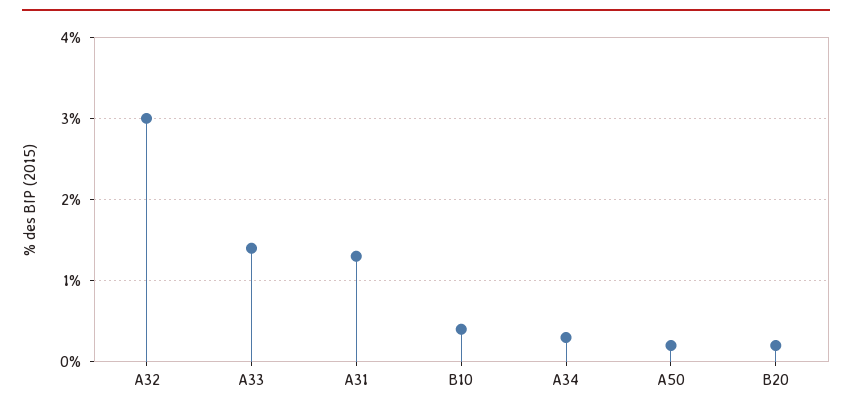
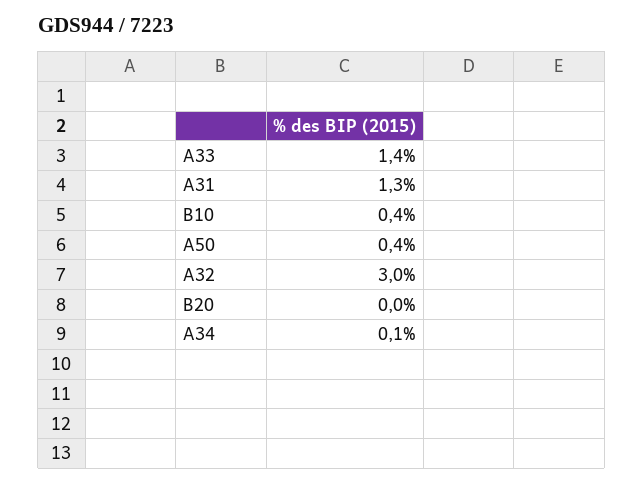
  {
    "A32": 3,
    "A33": 1.4,
    "A31": 1.3,
    "B10": 0.4,
-   "A34": 0.3,
+   "A34": 0.1,
-   "A50": 0.2,
+   "A50": 0.4,
-   "B20": 0.2
+   "B20": 0
  }

